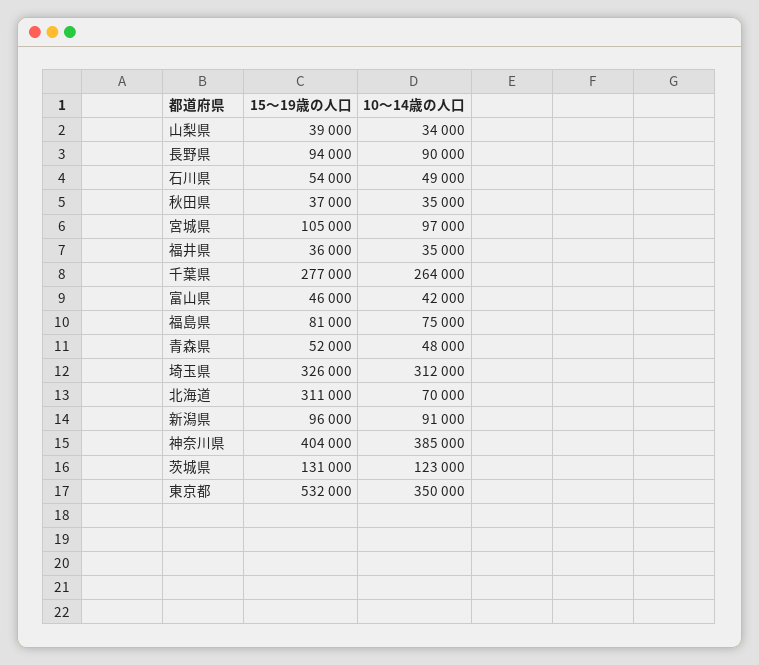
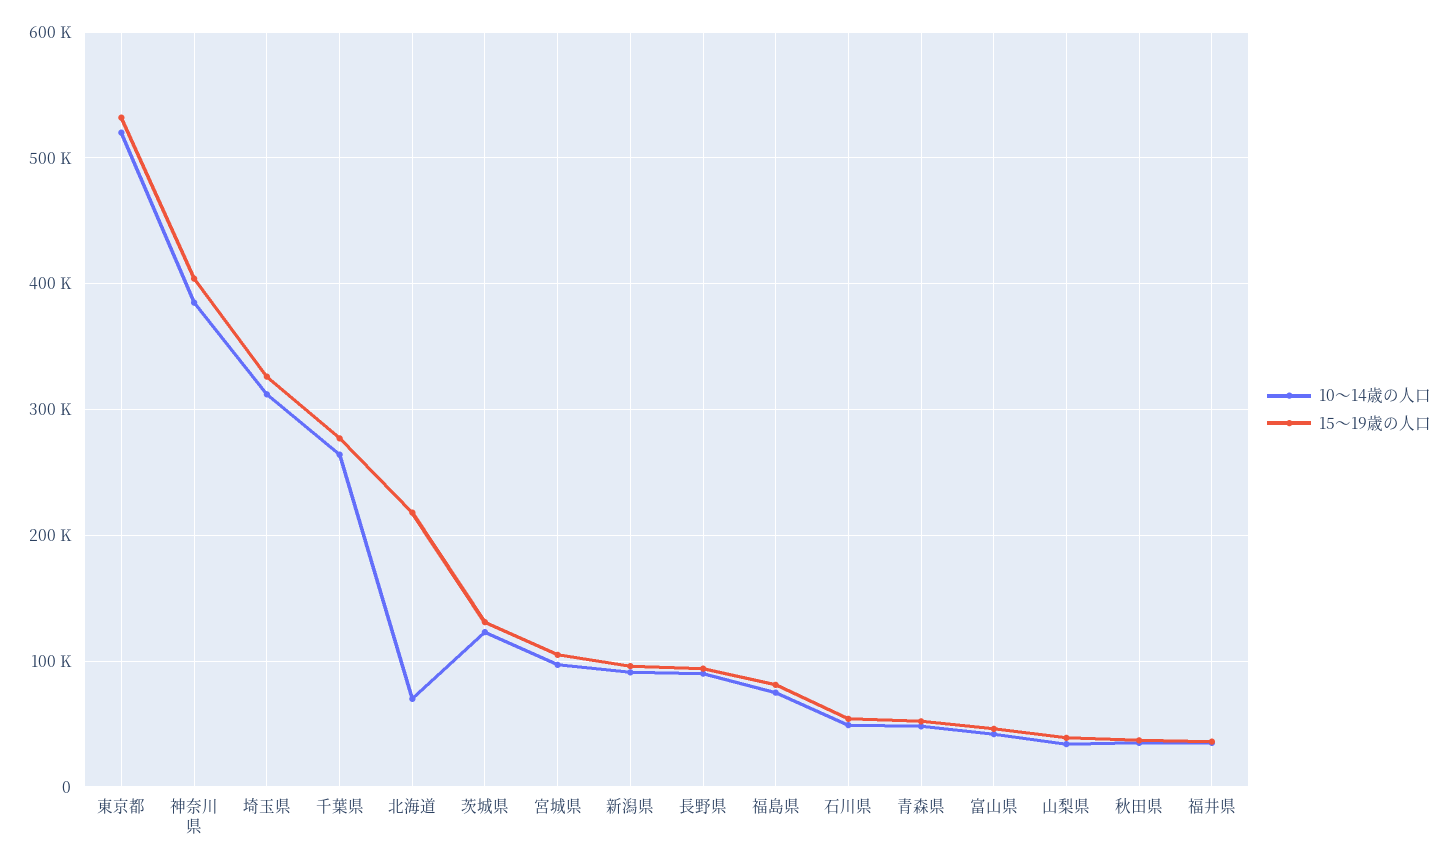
  {
    "15〜19歳の人口": {
      "山梨県": 39000,
      "長野県": 94000,
      "石川県": 54000,
      "秋田県": 37000,
      "宮城県": 105000,
      "福井県": 36000,
      "千葉県": 277000,
      "富山県": 46000,
      "福島県": 81000,
      "青森県": 52000,
      "埼玉県": 326000,
-     "北海道": 311000,
+     "北海道": 220000,
      "新潟県": 96000,
      "神奈川県": 404000,
      "茨城県": 131000,
      "東京都": 532000
    },
    "10〜14歳の人口": {
      "山梨県": 34000,
      "長野県": 90000,
      "石川県": 49000,
      "秋田県": 35000,
      "宮城県": 97000,
      "福井県": 35000,
      "千葉県": 264000,
      "富山県": 42000,
      "福島県": 75000,
      "青森県": 48000,
      "埼玉県": 312000,
      "北海道": 70000,
      "新潟県": 91000,
      "神奈川県": 385000,
      "茨城県": 123000,
-     "東京都": 350000
+     "東京都": 520000
    }
  }

